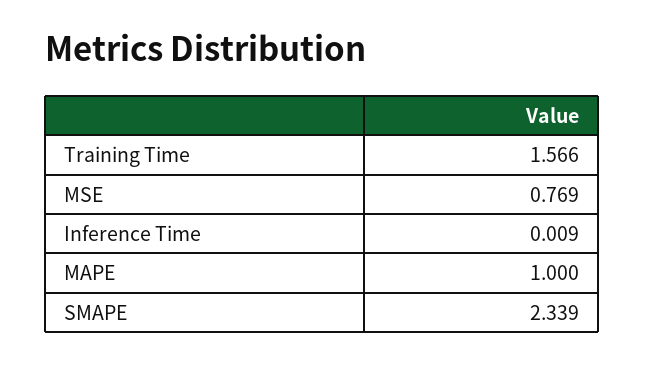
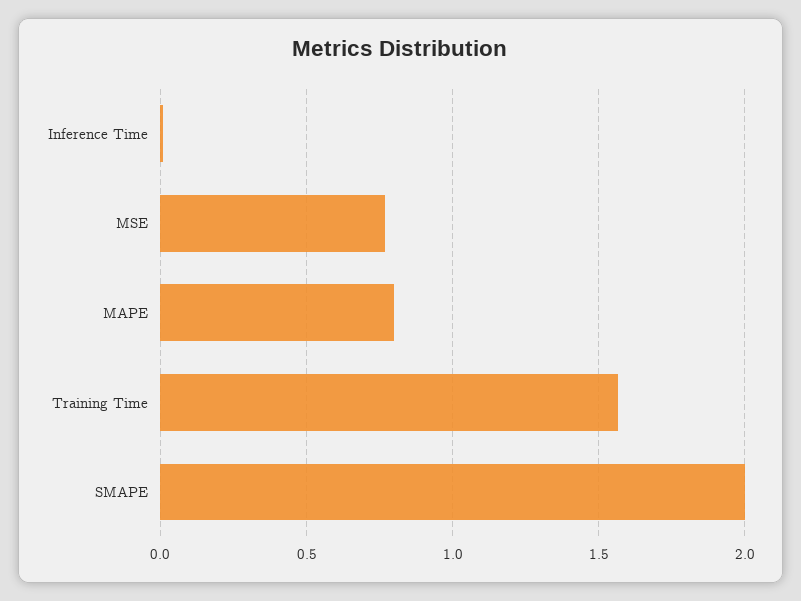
  {
    "Training Time": 1.566,
    "MSE": 0.769,
    "Inference Time": 0.009,
-   "MAPE": 1,
+   "MAPE": 0.8,
-   "SMAPE": 2.339
+   "SMAPE": 2
  }

